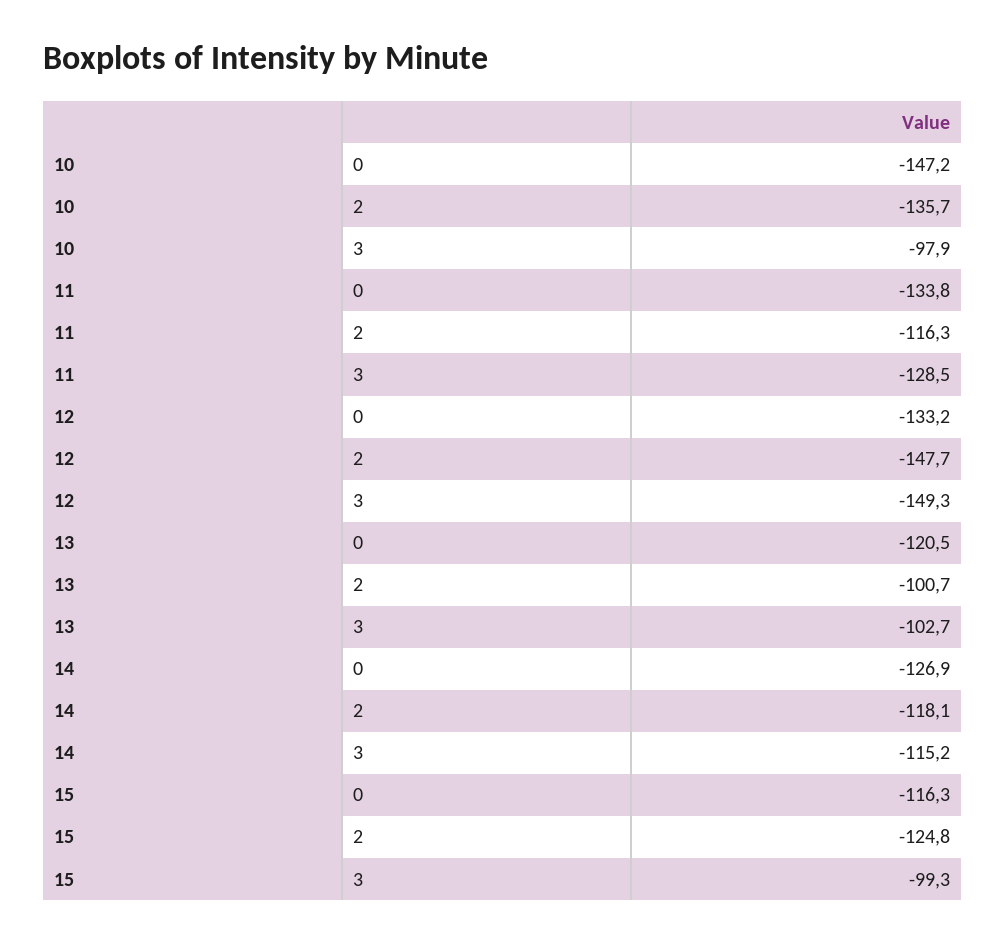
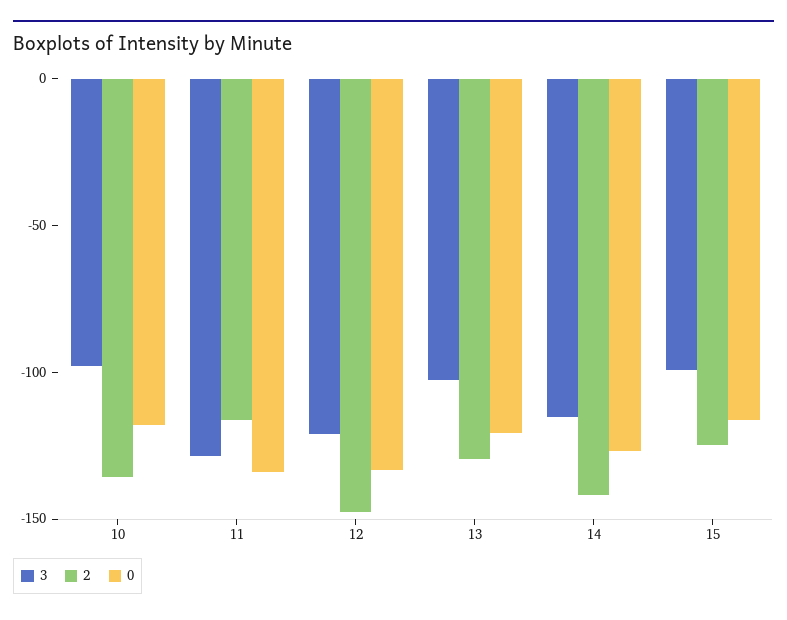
  {
    "0": {
-     "10": -147.2,
+     "10": -120,
      "11": -133.8,
      "12": -133.2,
      "13": -120.5,
      "14": -126.9,
      "15": -116.3
    },
    "2": {
      "10": -135.7,
      "11": -116.3,
      "12": -147.7,
-     "13": -100.7,
+     "13": -130,
-     "14": -118.1,
+     "14": -140,
      "15": -124.8
    },
    "3": {
      "10": -97.9,
      "11": -128.5,
-     "12": -149.3,
+     "12": -120,
      "13": -102.7,
      "14": -115.2,
      "15": -99.3
    }
  }

